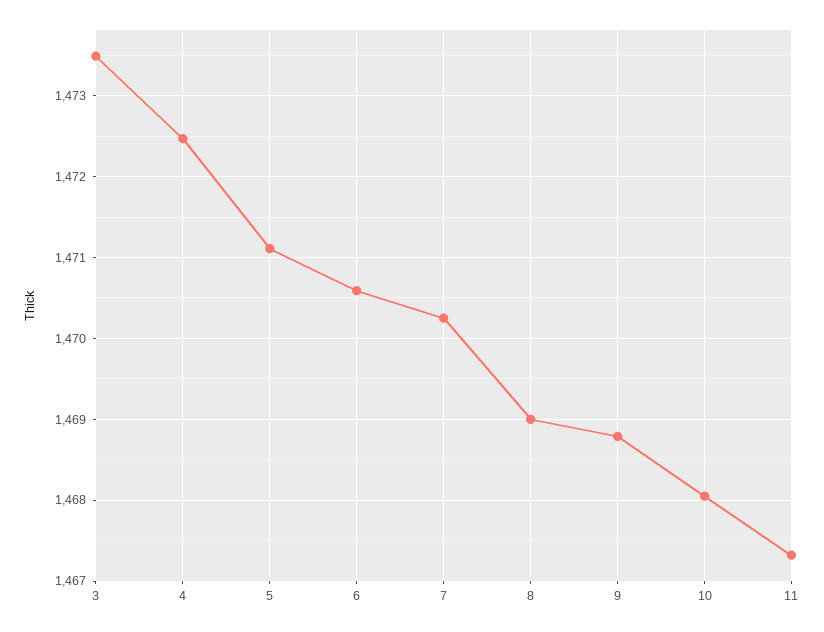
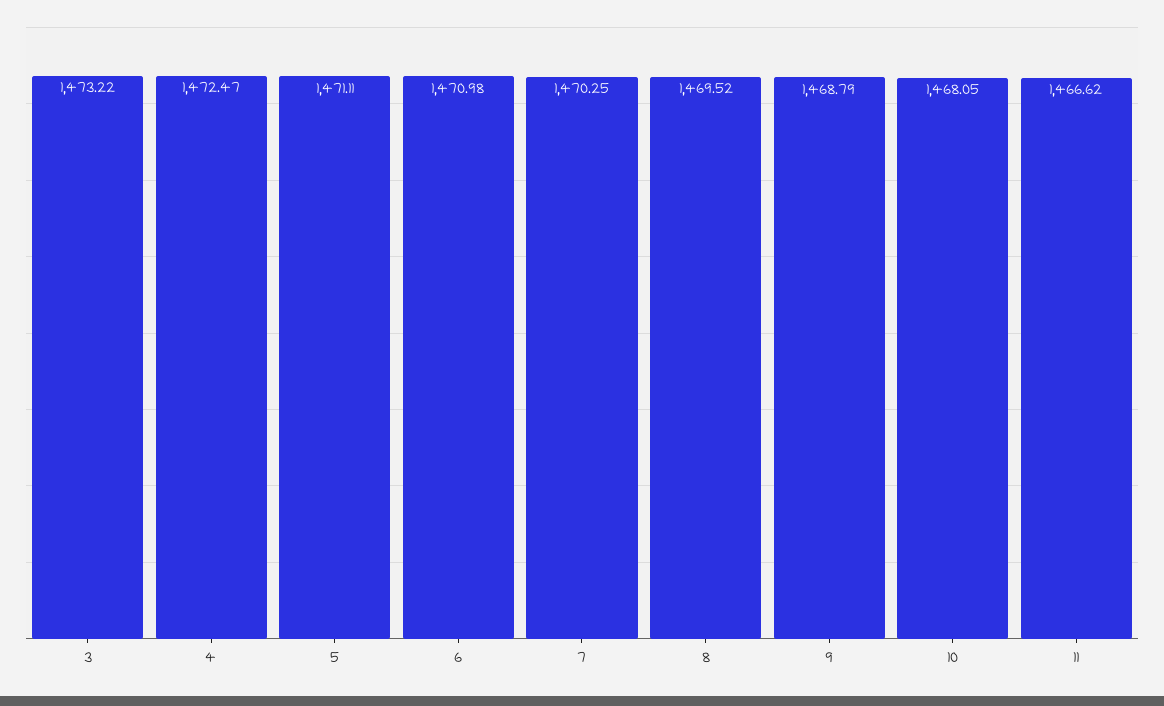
  {
-   "3": 1473.5,
+   "3": 1473.22,
    "4": 1472.47,
    "5": 1471.11,
-   "6": 1470.6,
+   "6": 1470.98,
    "7": 1470.25,
-   "8": 1469,
+   "8": 1469.52,
    "9": 1468.79,
    "10": 1468.05,
-   "11": 1467.3
+   "11": 1466.62
  }

